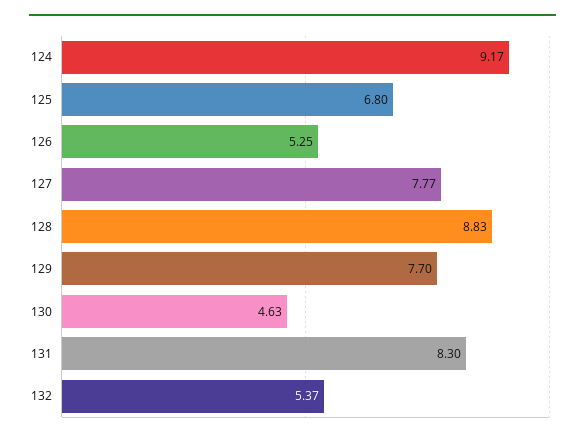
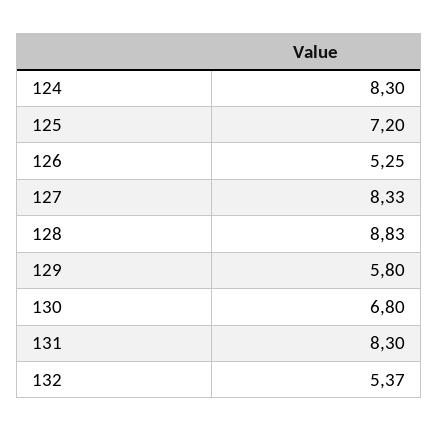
  {
-   "124": 9.17,
+   "124": 8.3,
-   "125": 6.8,
+   "125": 7.2,
    "126": 5.25,
-   "127": 7.77,
+   "127": 8.33,
    "128": 8.83,
-   "129": 7.7,
+   "129": 5.8,
-   "130": 4.63,
+   "130": 6.8,
    "131": 8.3,
    "132": 5.37
  }

